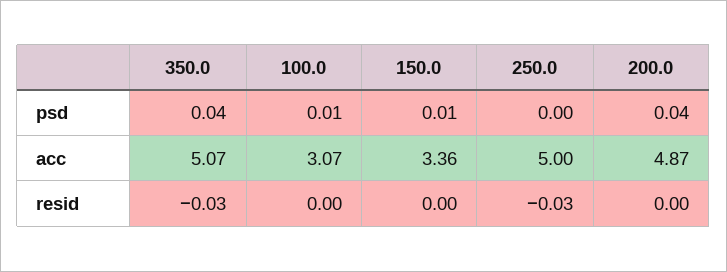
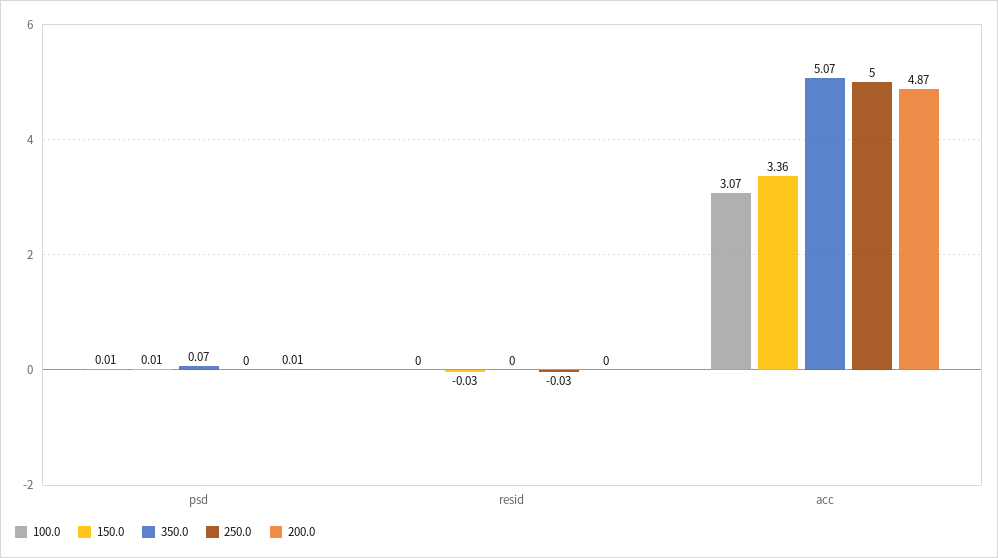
  {
    "350.0": {
-     "psd": 0.04,
+     "psd": 0.07,
      "acc": 5.07,
-     "resid": -0.03
+     "resid": 0
    },
    "100.0": {
      "psd": 0.01,
      "acc": 3.07,
      "resid": 0
    },
    "150.0": {
      "psd": 0.01,
      "acc": 3.36,
-     "resid": 0
+     "resid": -0.03
    },
    "250.0": {
      "psd": 0,
      "acc": 5,
      "resid": -0.03
    },
    "200.0": {
-     "psd": 0.04,
+     "psd": 0.01,
      "acc": 4.87,
      "resid": 0
    }
  }

